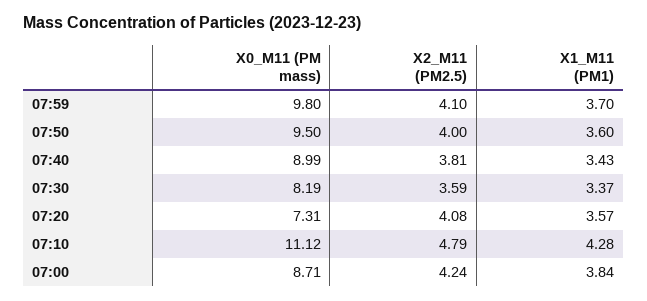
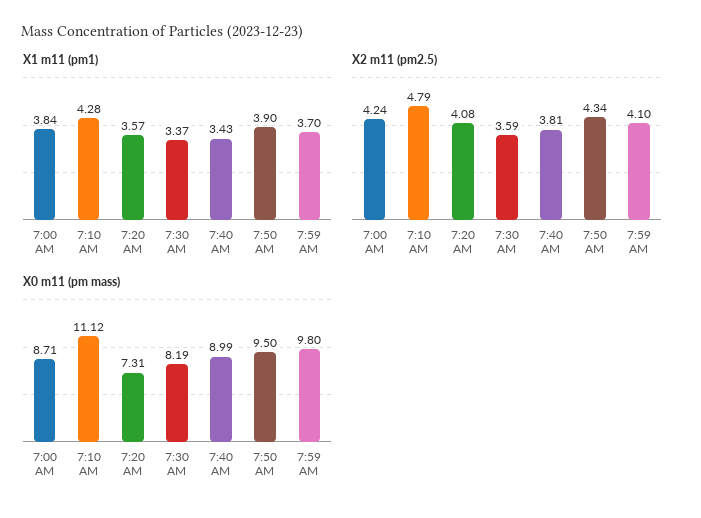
  {
    "X0_M11 (PM mass)": {
      "07:59": 9.8,
      "07:50": 9.5,
      "07:40": 8.99,
      "07:30": 8.19,
      "07:20": 7.31,
      "07:10": 11.12,
      "07:00": 8.71
    },
    "X2_M11 (PM2.5)": {
      "07:59": 4.1,
-     "07:50": 4,
+     "07:50": 4.34,
      "07:40": 3.81,
      "07:30": 3.59,
      "07:20": 4.08,
      "07:10": 4.79,
      "07:00": 4.24
    },
    "X1_M11 (PM1)": {
      "07:59": 3.7,
-     "07:50": 3.6,
+     "07:50": 3.9,
      "07:40": 3.43,
      "07:30": 3.37,
      "07:20": 3.57,
      "07:10": 4.28,
      "07:00": 3.84
    }
  }

